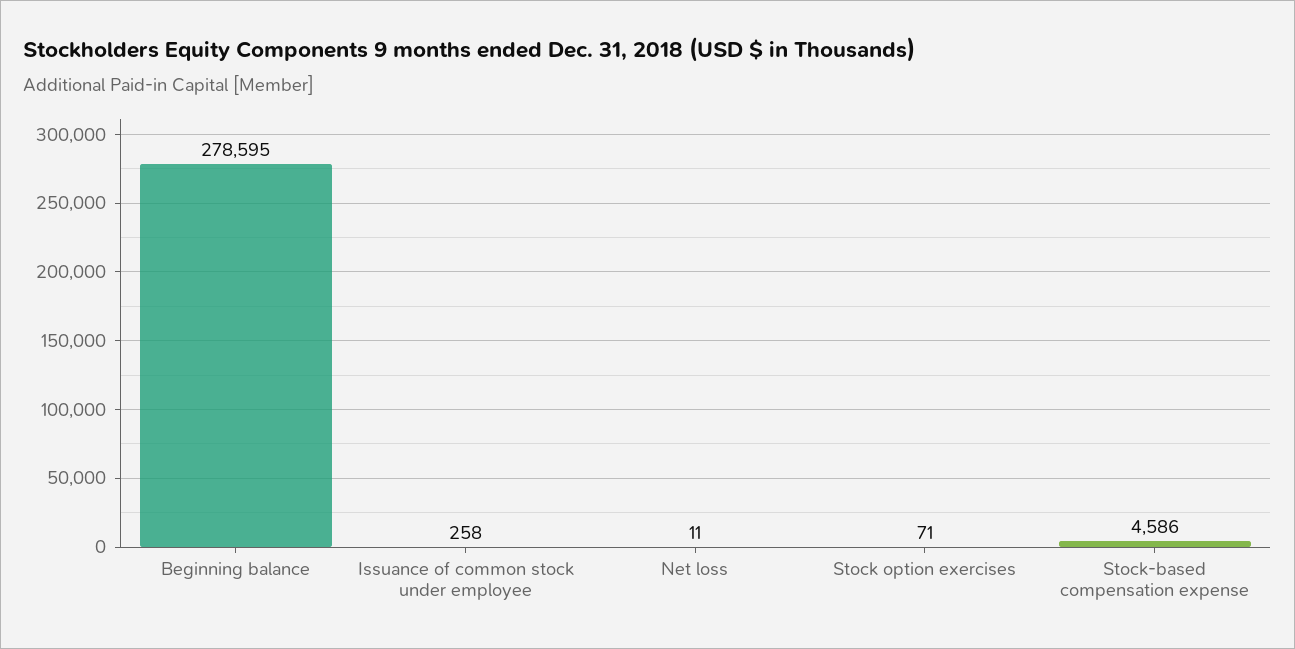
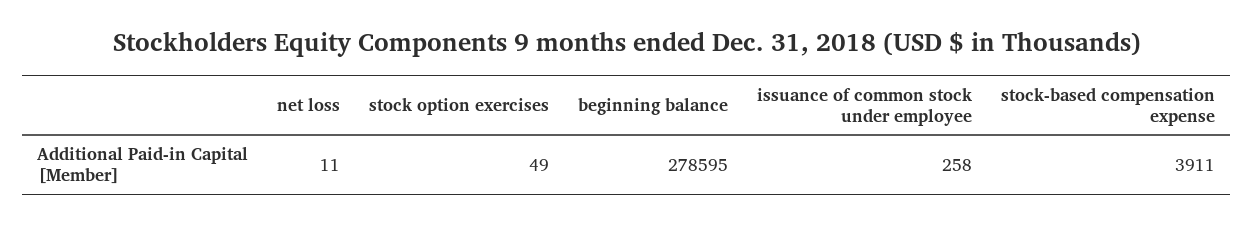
  {
    "Beginning balance": 278595,
    "Issuance of common stock under employee": 258,
    "Net loss": 11,
-   "Stock option exercises": 71,
+   "Stock option exercises": 49,
-   "Stock-based compensation expense": 4586
+   "Stock-based compensation expense": 3911
  }

